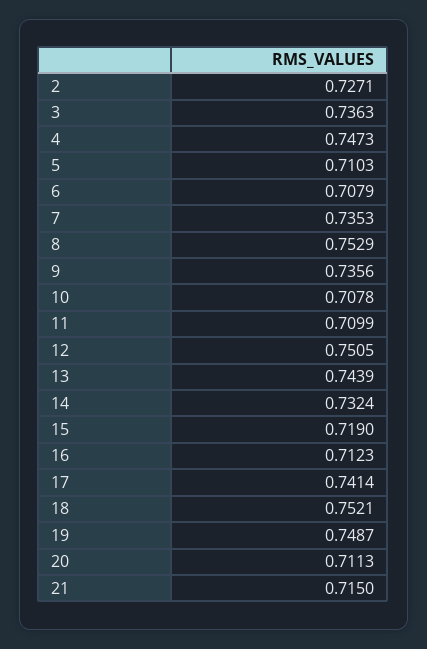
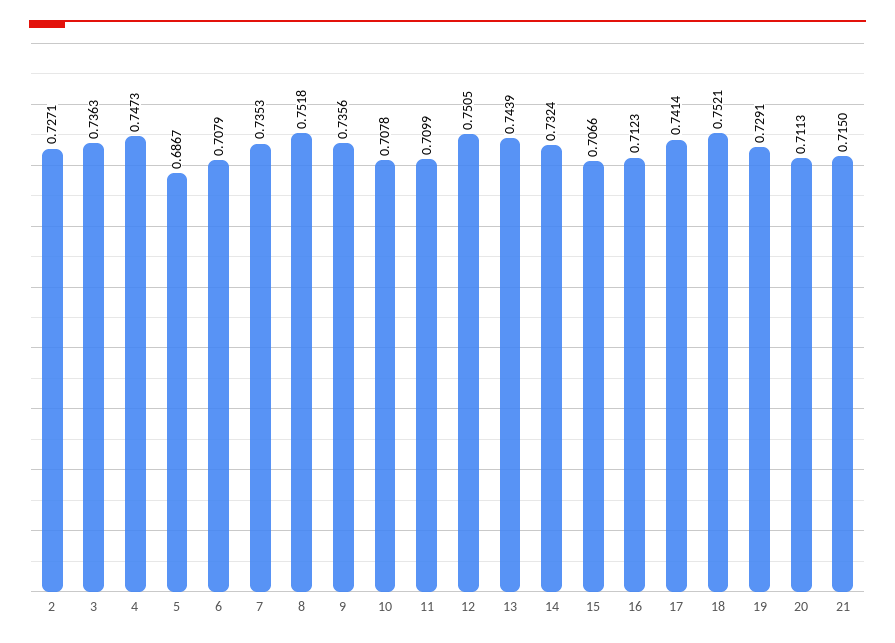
  {
    "2": 0.7271,
    "3": 0.7363,
    "4": 0.7473,
-   "5": 0.7103,
+   "5": 0.6867,
    "6": 0.7079,
    "7": 0.7353,
-   "8": 0.7529,
+   "8": 0.7518,
    "9": 0.7356,
    "10": 0.7078,
    "11": 0.7099,
    "12": 0.7505,
    "13": 0.7439,
    "14": 0.7324,
-   "15": 0.719,
+   "15": 0.7066,
    "16": 0.7123,
    "17": 0.7414,
    "18": 0.7521,
-   "19": 0.7487,
+   "19": 0.7291,
    "20": 0.7113,
    "21": 0.715
  }

